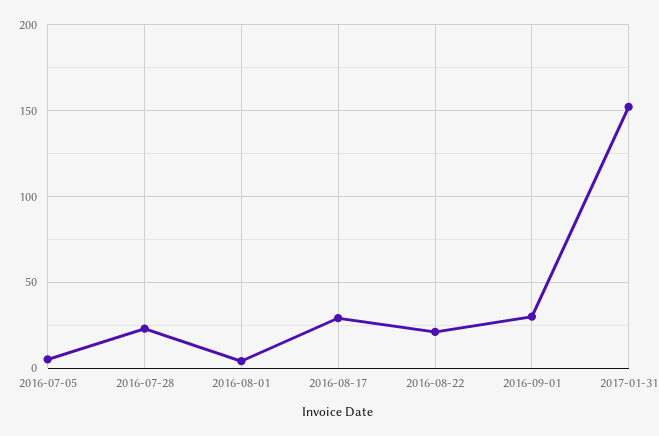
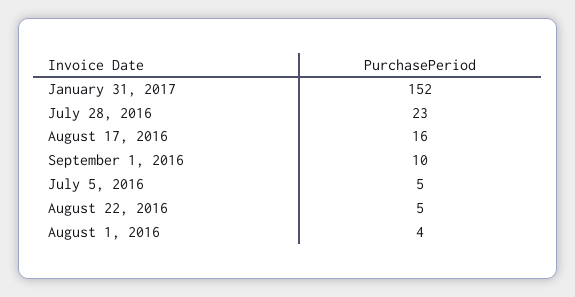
  {
    "2016-07-05": 5,
    "2016-07-28": 23,
    "2016-08-01": 4,
-   "2016-08-17": 30,
+   "2016-08-17": 16,
-   "2016-08-22": 20,
+   "2016-08-22": 5,
-   "2016-09-01": 30,
+   "2016-09-01": 10,
    "2017-01-31": 152
  }

